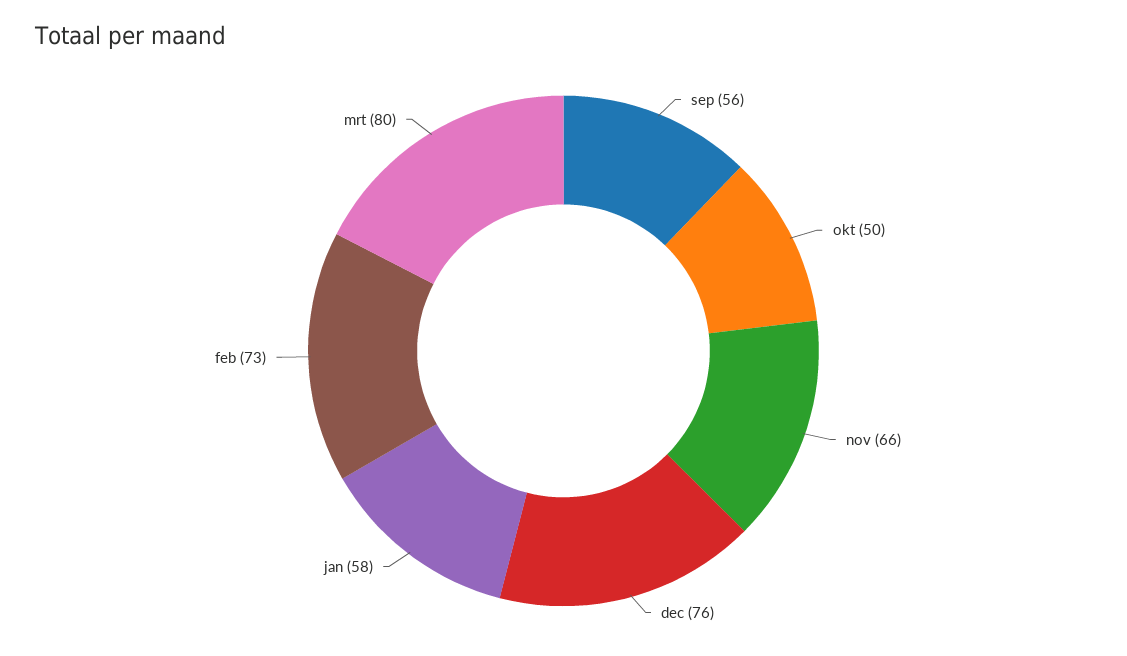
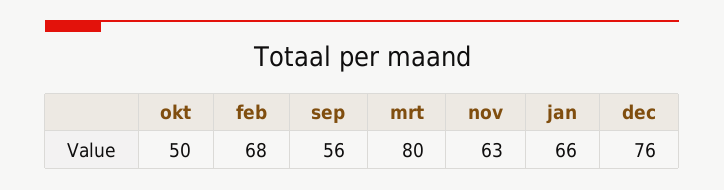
  {
    "sep": 56,
    "okt": 50,
-   "nov": 66,
+   "nov": 63,
    "dec": 76,
-   "jan": 58,
+   "jan": 66,
-   "feb": 73,
+   "feb": 68,
    "mrt": 80
  }

